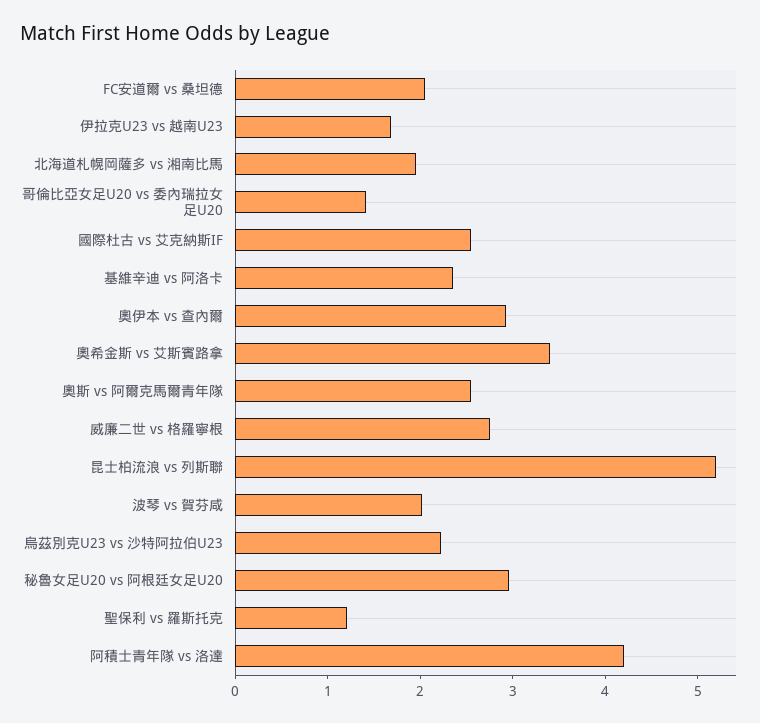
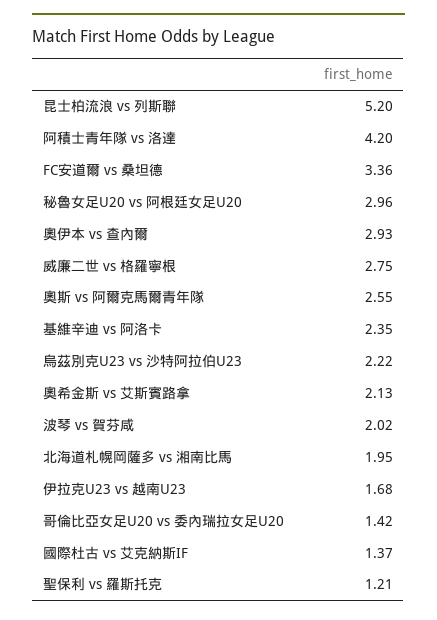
  {
-   "FC安道爾 vs 桑坦德": 2,
+   "FC安道爾 vs 桑坦德": 3.36,
    "伊拉克U23 vs 越南U23": 1.68,
    "北海道札幌岡薩多 vs 湘南比馬": 1.95,
    "哥倫比亞女足U20 vs 委內瑞拉女足U20": 1.42,
-   "國際杜古 vs 艾克納斯IF": 2.6,
+   "國際杜古 vs 艾克納斯IF": 1.37,
    "基維辛迪 vs 阿洛卡": 2.35,
    "奧伊本 vs 查內爾": 2.93,
-   "奧希金斯 vs 艾斯賓路拿": 3.4,
+   "奧希金斯 vs 艾斯賓路拿": 2.13,
    "奧斯 vs 阿爾克馬爾青年隊": 2.55,
    "威廉二世 vs 格羅寧根": 2.75,
    "昆士柏流浪 vs 列斯聯": 5.2,
    "波琴 vs 賀芬咸": 2.02,
    "烏茲別克U23 vs 沙特阿拉伯U23": 2.22,
    "秘魯女足U20 vs 阿根廷女足U20": 2.96,
    "聖保利 vs 羅斯托克": 1.21,
    "阿積士青年隊 vs 洛達": 4.2
  }

